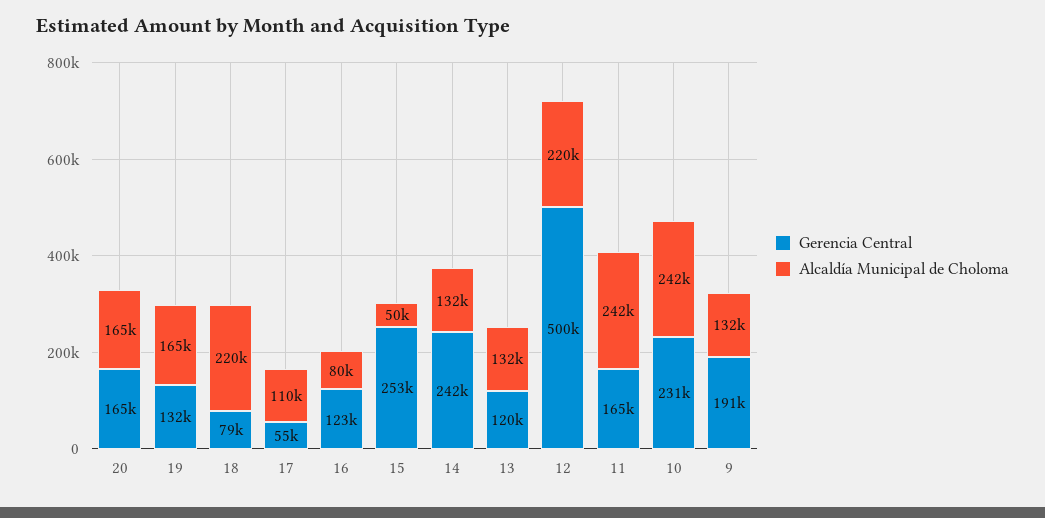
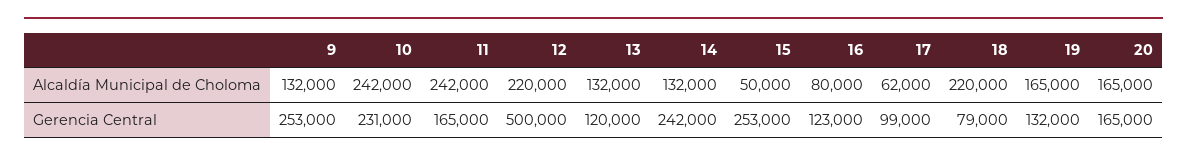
  {
    "Gerencia Central": {
      "20": 165000,
      "19": 132000,
      "18": 79000,
-     "17": 55000,
+     "17": 99000,
      "16": 123000,
      "15": 253000,
      "14": 242000,
      "13": 120000,
      "12": 500000,
      "11": 165000,
      "10": 231000,
-     "9": 191000
+     "9": 253000
    },
    "Alcaldía Municipal de Choloma": {
      "20": 165000,
      "19": 165000,
      "18": 220000,
-     "17": 110000,
+     "17": 62000,
      "16": 80000,
      "15": 50000,
      "14": 132000,
      "13": 132000,
      "12": 220000,
      "11": 242000,
      "10": 242000,
      "9": 132000
    }
  }

